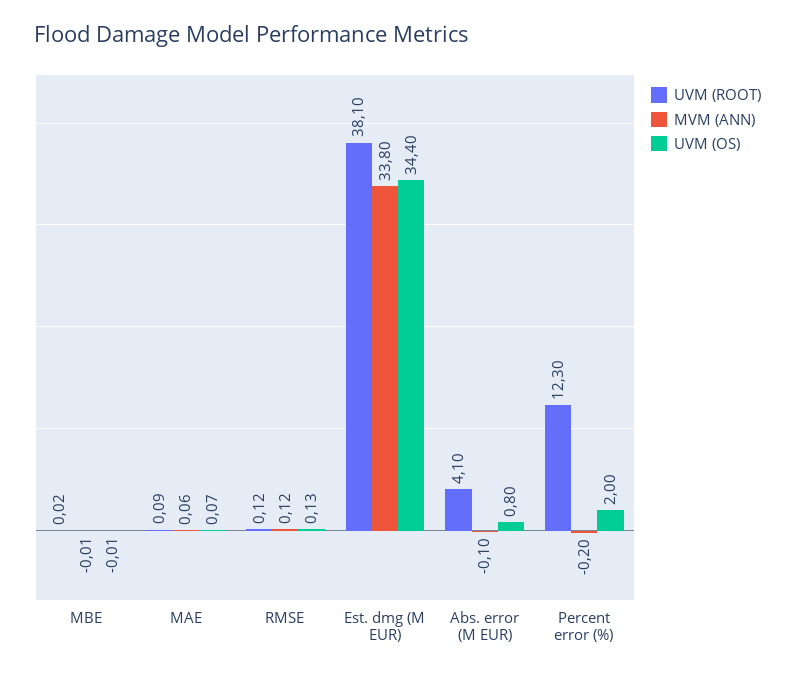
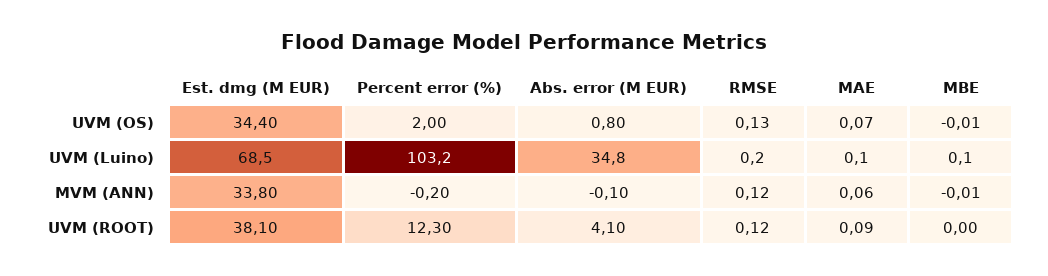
  {
    "UVM (ROOT)": {
-     "MBE": 0.02,
+     "MBE": 0,
      "MAE": 0.09,
      "RMSE": 0.12,
      "Est. dmg (M EUR)": 38.1,
      "Abs. error (M EUR)": 4.1,
      "Percent error (%)": 12.3
    },
    "MVM (ANN)": {
      "MBE": -0.01,
      "MAE": 0.06,
      "RMSE": 0.12,
      "Est. dmg (M EUR)": 33.8,
      "Abs. error (M EUR)": -0.1,
      "Percent error (%)": -0.2
    },
    "UVM (OS)": {
      "MBE": -0.01,
      "MAE": 0.07,
      "RMSE": 0.13,
      "Est. dmg (M EUR)": 34.4,
      "Abs. error (M EUR)": 0.8,
      "Percent error (%)": 2
-   }
+   },
+   "UVM (Luino)": {
+     "Est. dmg (M EUR)": 68.5,
+     "Percent error (%)": 103.2,
+     "Abs. error (M EUR)": 34.8,
+     "RMSE": 0.2,
+     "MAE": 0.1,
+     "MBE": 0.1
+   }
  }

